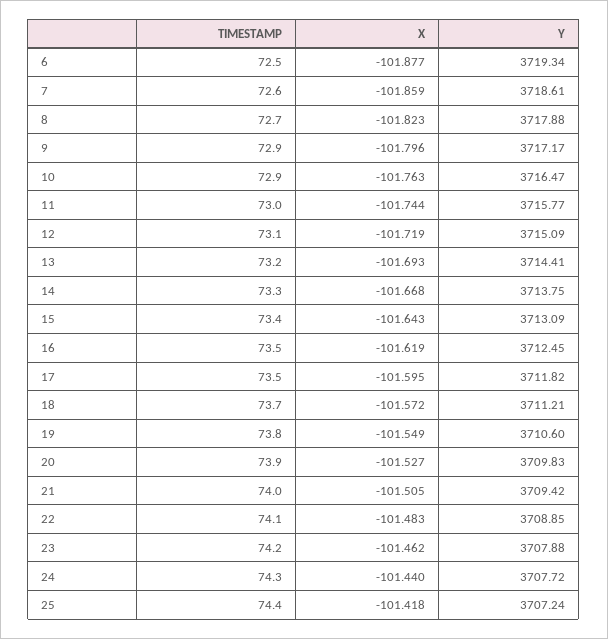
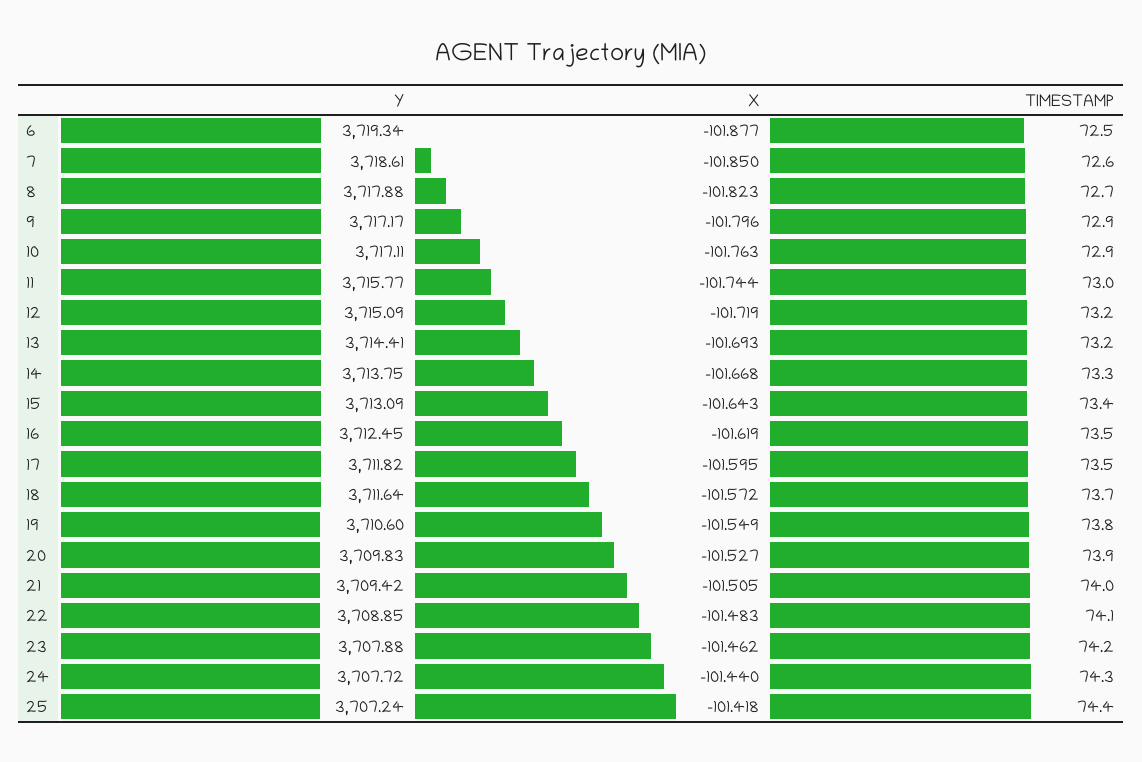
  {
    "TIMESTAMP": {
      "6": 72.5,
      "7": 72.6,
      "8": 72.7,
      "9": 72.9,
      "10": 72.9,
      "11": 73,
-     "12": 73.1,
+     "12": 73.2,
      "13": 73.2,
      "14": 73.3,
      "15": 73.4,
      "16": 73.5,
      "17": 73.5,
      "18": 73.7,
      "19": 73.8,
      "20": 73.9,
      "21": 74,
      "22": 74.1,
      "23": 74.2,
      "24": 74.3,
      "25": 74.4
    },
    "X": {
      "6": -101.877,
-     "7": -101.859,
+     "7": -101.85,
      "8": -101.823,
      "9": -101.796,
      "10": -101.763,
      "11": -101.744,
      "12": -101.719,
      "13": -101.693,
      "14": -101.668,
      "15": -101.643,
      "16": -101.619,
      "17": -101.595,
      "18": -101.572,
      "19": -101.549,
      "20": -101.527,
      "21": -101.505,
      "22": -101.483,
      "23": -101.462,
      "24": -101.44,
      "25": -101.418
    },
    "Y": {
      "6": 3719.34,
      "7": 3718.61,
      "8": 3717.88,
      "9": 3717.17,
-     "10": 3716.47,
+     "10": 3717.11,
      "11": 3715.77,
      "12": 3715.09,
      "13": 3714.41,
      "14": 3713.75,
      "15": 3713.09,
      "16": 3712.45,
      "17": 3711.82,
-     "18": 3711.21,
+     "18": 3711.64,
      "19": 3710.6,
      "20": 3709.83,
      "21": 3709.42,
      "22": 3708.85,
      "23": 3707.88,
      "24": 3707.72,
      "25": 3707.24
    }
  }

